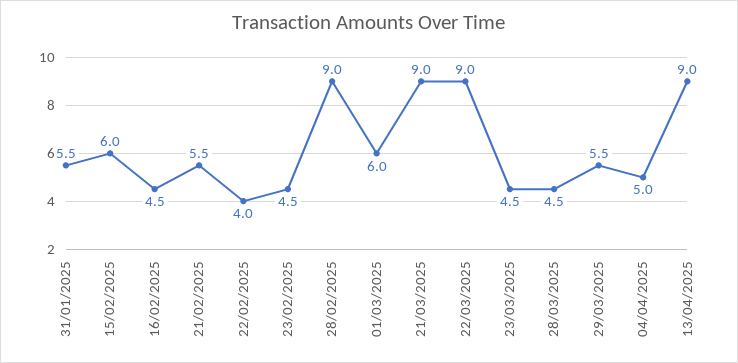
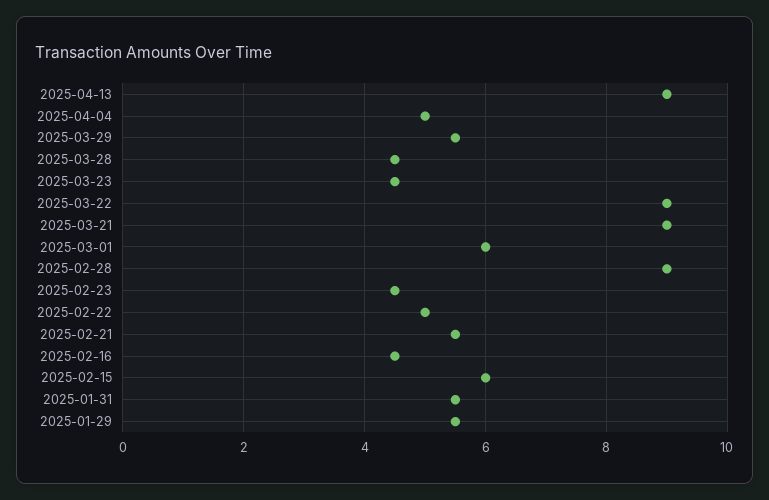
  {
    "31/01/2025": 5.5,
    "15/02/2025": 6,
    "16/02/2025": 4.5,
    "21/02/2025": 5.5,
-   "22/02/2025": 4,
+   "22/02/2025": 5,
    "23/02/2025": 4.5,
    "28/02/2025": 9,
    "01/03/2025": 6,
    "21/03/2025": 9,
    "22/03/2025": 9,
    "23/03/2025": 4.5,
    "28/03/2025": 4.5,
    "29/03/2025": 5.5,
    "04/04/2025": 5,
-   "13/04/2025": 9
+   "13/04/2025": 9,
+   "2025-01-29": 5.5
  }

